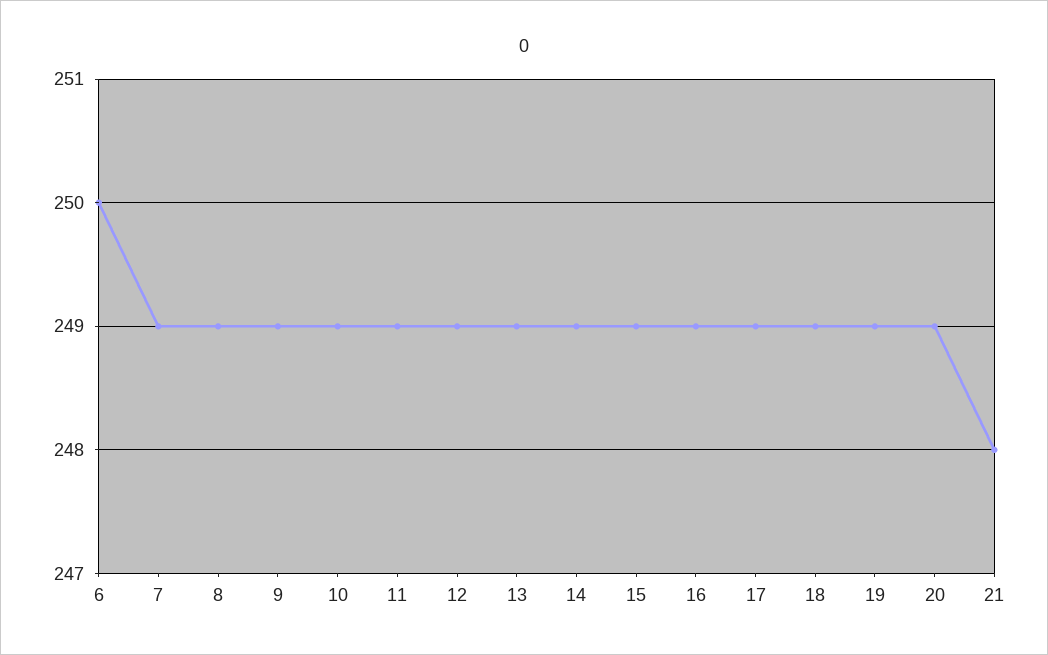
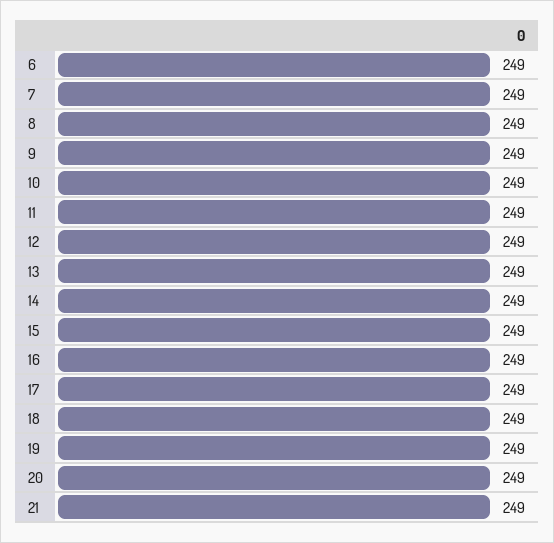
  {
-   "6": 250,
+   "6": 249,
    "7": 249,
    "8": 249,
    "9": 249,
    "10": 249,
    "11": 249,
    "12": 249,
    "13": 249,
    "14": 249,
    "15": 249,
    "16": 249,
    "17": 249,
    "18": 249,
    "19": 249,
    "20": 249,
-   "21": 248
+   "21": 249
  }

